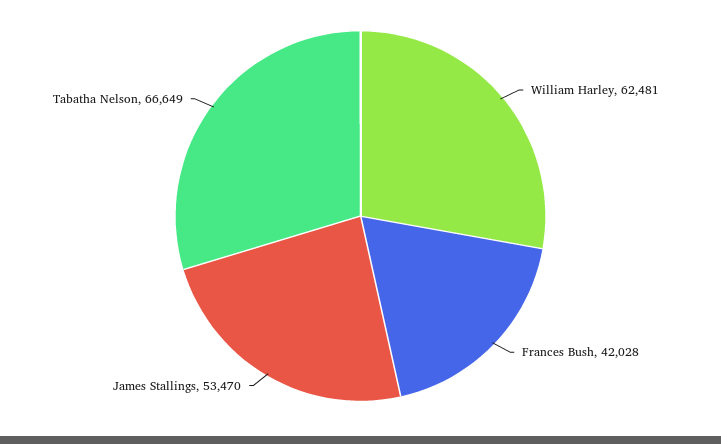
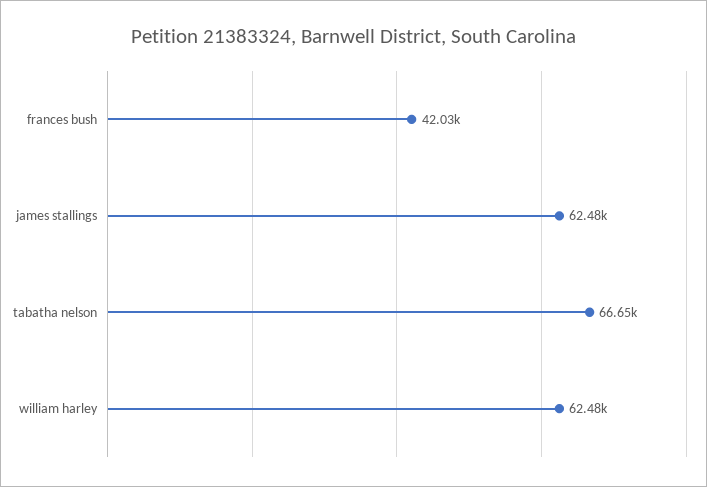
  {
    "William Harley": 62481,
    "Frances Bush": 42028,
-   "James Stallings": 53470,
+   "James Stallings": 62480,
    "Tabatha Nelson": 66649
  }

